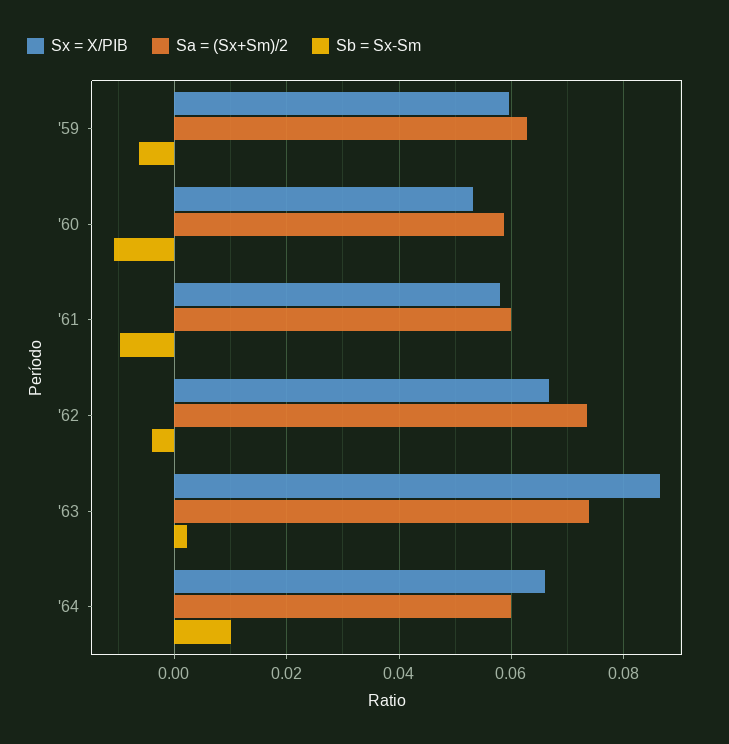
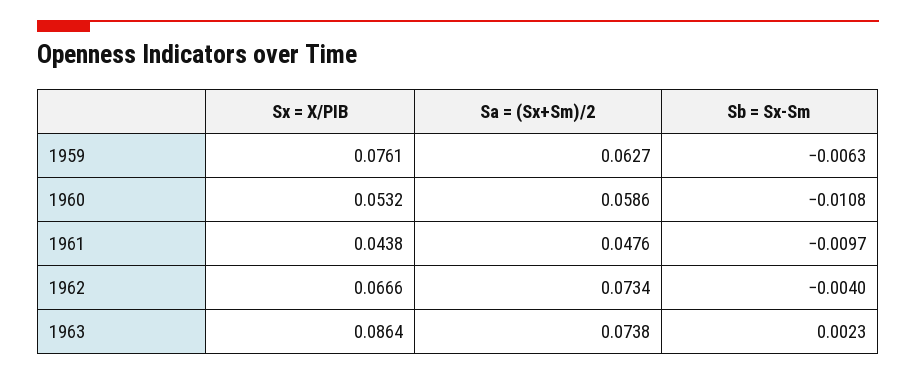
  {
    "Sx = X/PIB": {
-     "'59": 0.06,
+     "'59": 0.0761,
      "'60": 0.0532,
-     "'61": 0.058,
+     "'61": 0.0438,
      "'62": 0.0666,
-     "'63": 0.0864,
+     "'63": 0.0864
-     "'64": 0.066
    },
    "Sa = (Sx+Sm)/2": {
      "'59": 0.0627,
      "'60": 0.0586,
-     "'61": 0.06,
+     "'61": 0.0476,
      "'62": 0.0734,
-     "'63": 0.0738,
+     "'63": 0.0738
-     "'64": 0.06
    },
    "Sb = Sx-Sm": {
      "'59": -0.0063,
      "'60": -0.0108,
      "'61": -0.0097,
      "'62": -0.004,
-     "'63": 0.0023,
+     "'63": 0.0023
-     "'64": 0.01
    }
  }

